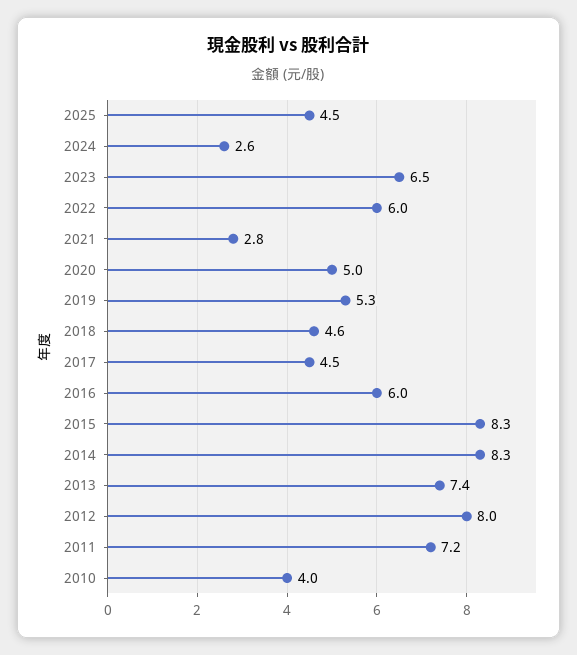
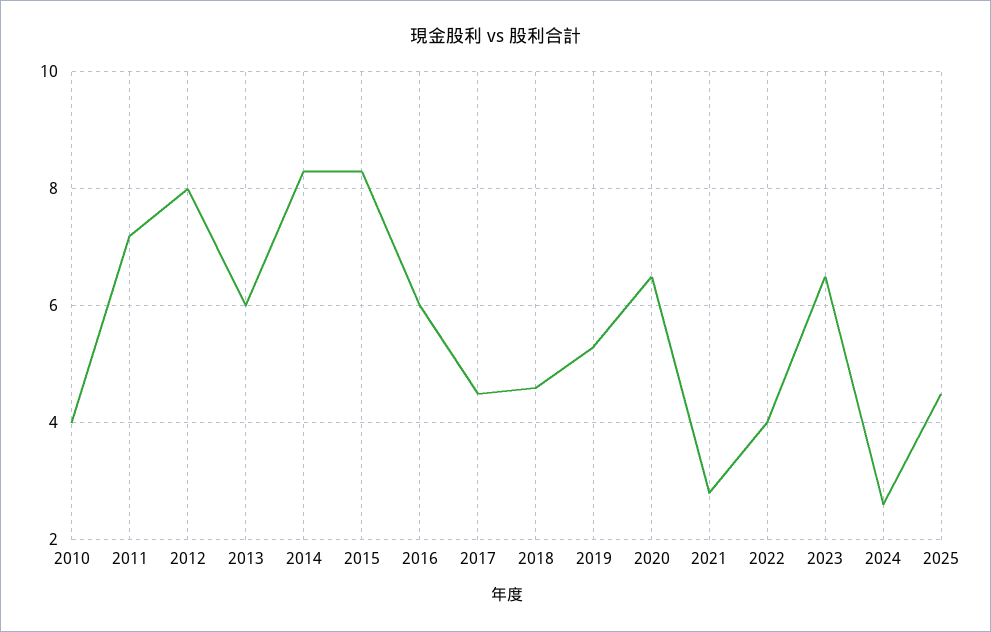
  {
    "2025": 4.5,
    "2024": 2.6,
    "2023": 6.5,
-   "2022": 6,
+   "2022": 4,
    "2021": 2.8,
-   "2020": 5,
+   "2020": 6.5,
    "2019": 5.3,
    "2018": 4.6,
    "2017": 4.5,
    "2016": 6,
    "2015": 8.3,
    "2014": 8.3,
-   "2013": 7.4,
+   "2013": 6,
    "2012": 8,
    "2011": 7.2,
    "2010": 4
  }

